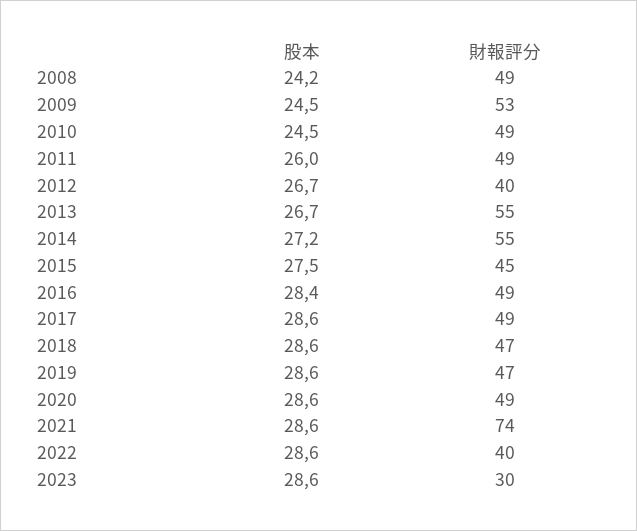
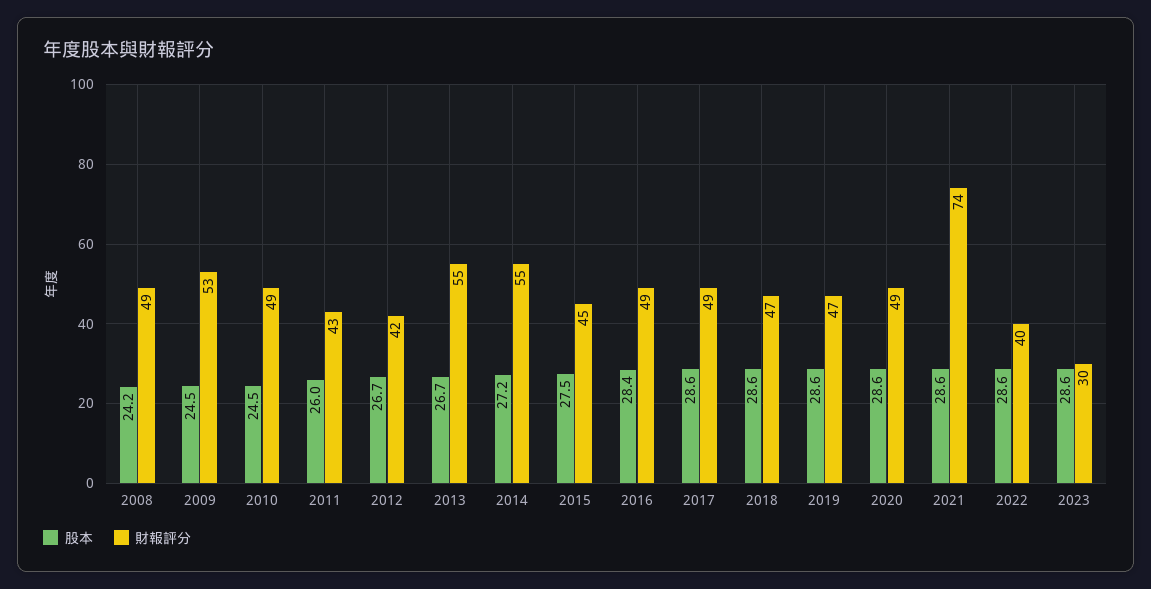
  {
    "股本": {
      "2008": 24.2,
      "2009": 24.5,
      "2010": 24.5,
      "2011": 26,
      "2012": 26.7,
      "2013": 26.7,
      "2014": 27.2,
      "2015": 27.5,
      "2016": 28.4,
      "2017": 28.6,
      "2018": 28.6,
      "2019": 28.6,
      "2020": 28.6,
      "2021": 28.6,
      "2022": 28.6,
      "2023": 28.6
    },
    "財報評分": {
      "2008": 49,
      "2009": 53,
      "2010": 49,
-     "2011": 49,
+     "2011": 43,
-     "2012": 40,
+     "2012": 42,
      "2013": 55,
      "2014": 55,
      "2015": 45,
      "2016": 49,
      "2017": 49,
      "2018": 47,
      "2019": 47,
      "2020": 49,
      "2021": 74,
      "2022": 40,
      "2023": 30
    }
  }

